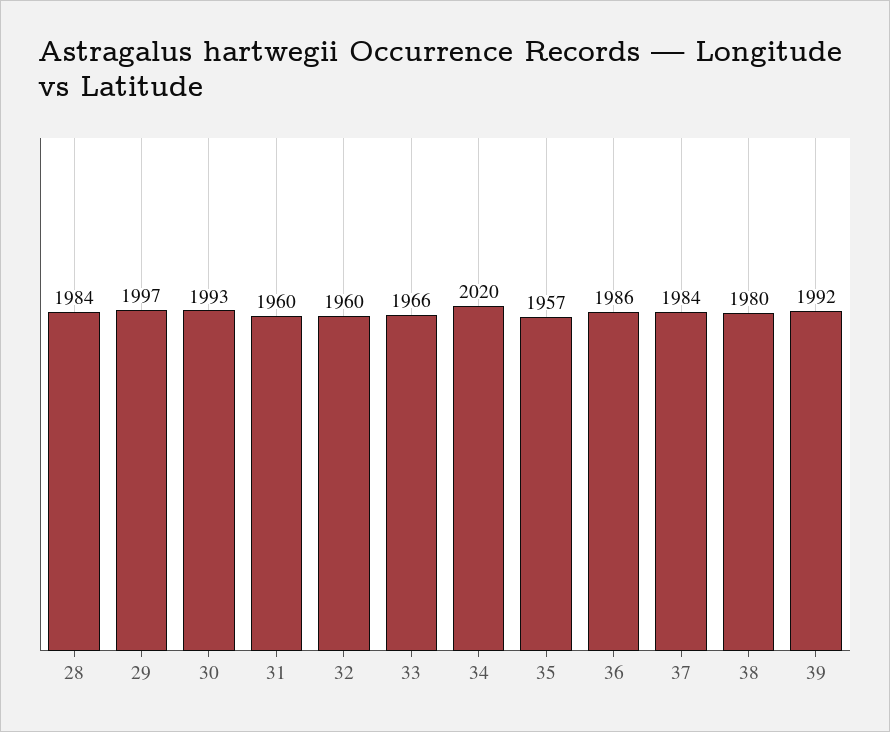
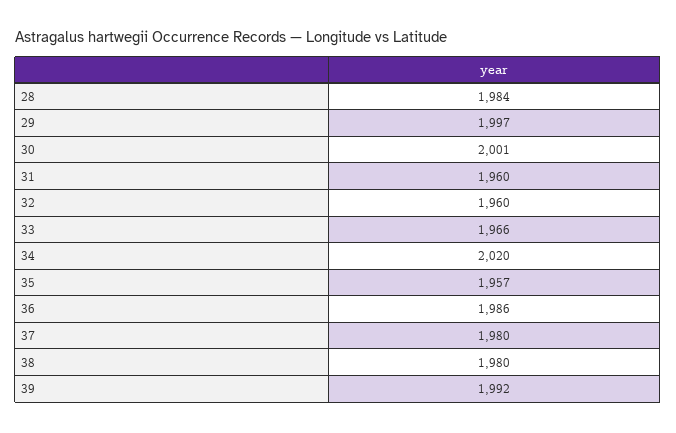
  {
    "28": 1984,
    "29": 1997,
-   "30": 1993,
+   "30": 2001,
    "31": 1960,
    "32": 1960,
    "33": 1966,
    "34": 2020,
    "35": 1957,
    "36": 1986,
-   "37": 1984,
+   "37": 1980,
    "38": 1980,
    "39": 1992
  }

